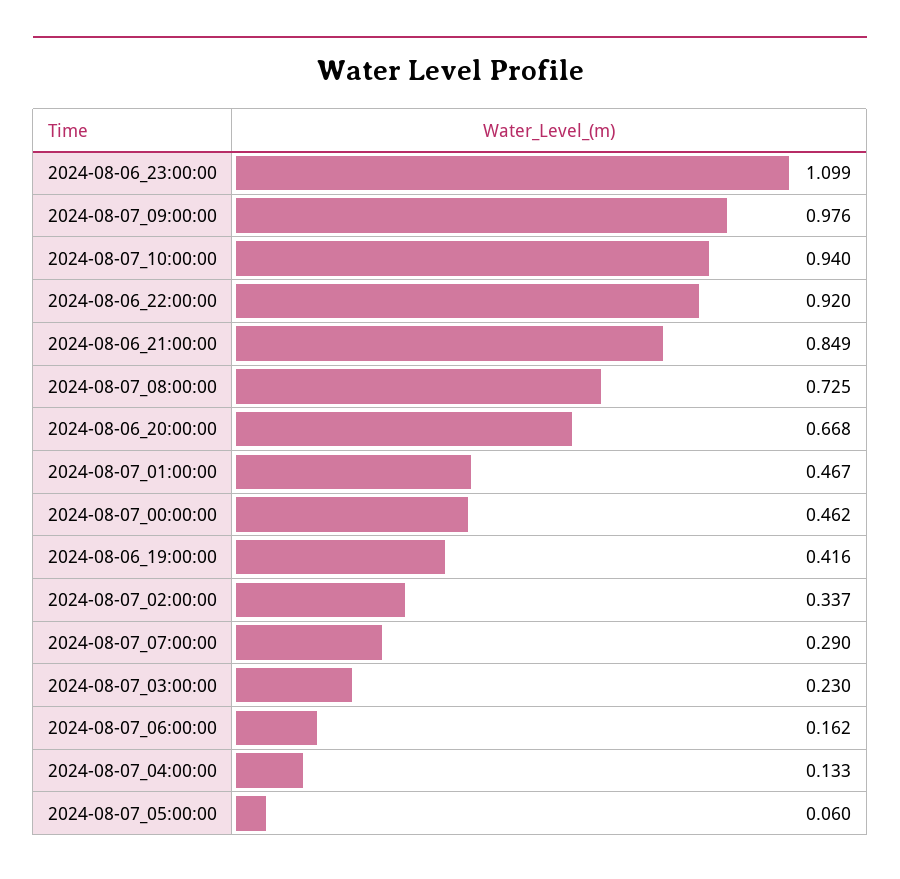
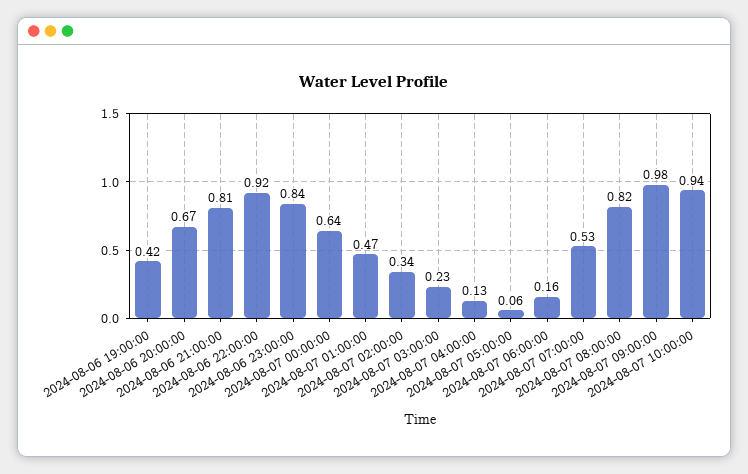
  {
-   "2024-08-06_23:00:00": 1.099,
+   "2024-08-06_23:00:00": 0.84,
    "2024-08-07_09:00:00": 0.976,
    "2024-08-07_10:00:00": 0.94,
    "2024-08-06_22:00:00": 0.92,
-   "2024-08-06_21:00:00": 0.849,
+   "2024-08-06_21:00:00": 0.81,
-   "2024-08-07_08:00:00": 0.725,
+   "2024-08-07_08:00:00": 0.82,
    "2024-08-06_20:00:00": 0.668,
    "2024-08-07_01:00:00": 0.467,
-   "2024-08-07_00:00:00": 0.462,
+   "2024-08-07_00:00:00": 0.64,
    "2024-08-06_19:00:00": 0.416,
    "2024-08-07_02:00:00": 0.337,
-   "2024-08-07_07:00:00": 0.29,
+   "2024-08-07_07:00:00": 0.53,
    "2024-08-07_03:00:00": 0.23,
    "2024-08-07_06:00:00": 0.162,
    "2024-08-07_04:00:00": 0.133,
    "2024-08-07_05:00:00": 0.06
  }

